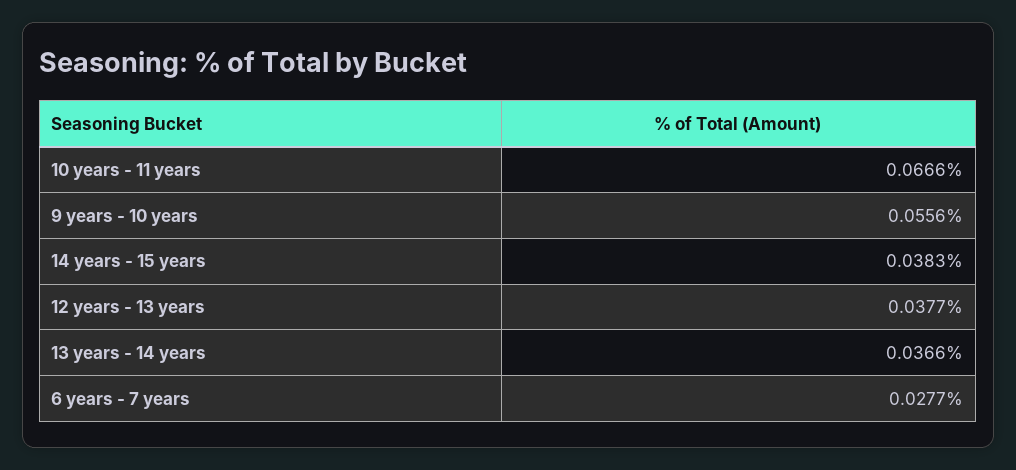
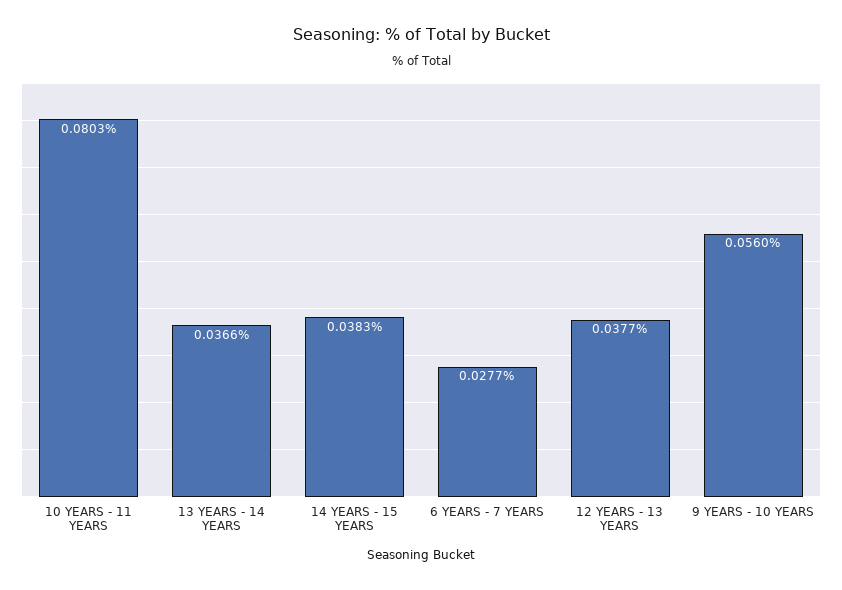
  {
-   "10 years - 11 years": 0.0666,
+   "10 years - 11 years": 0.0803,
-   "9 years - 10 years": 0.0556,
+   "9 years - 10 years": 0.056,
    "14 years - 15 years": 0.0383,
    "12 years - 13 years": 0.0377,
    "13 years - 14 years": 0.0366,
    "6 years - 7 years": 0.0277
  }

